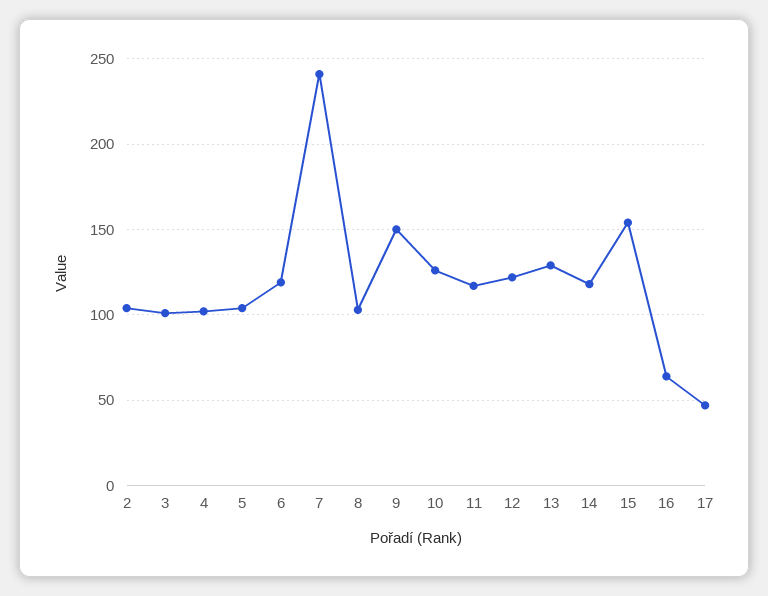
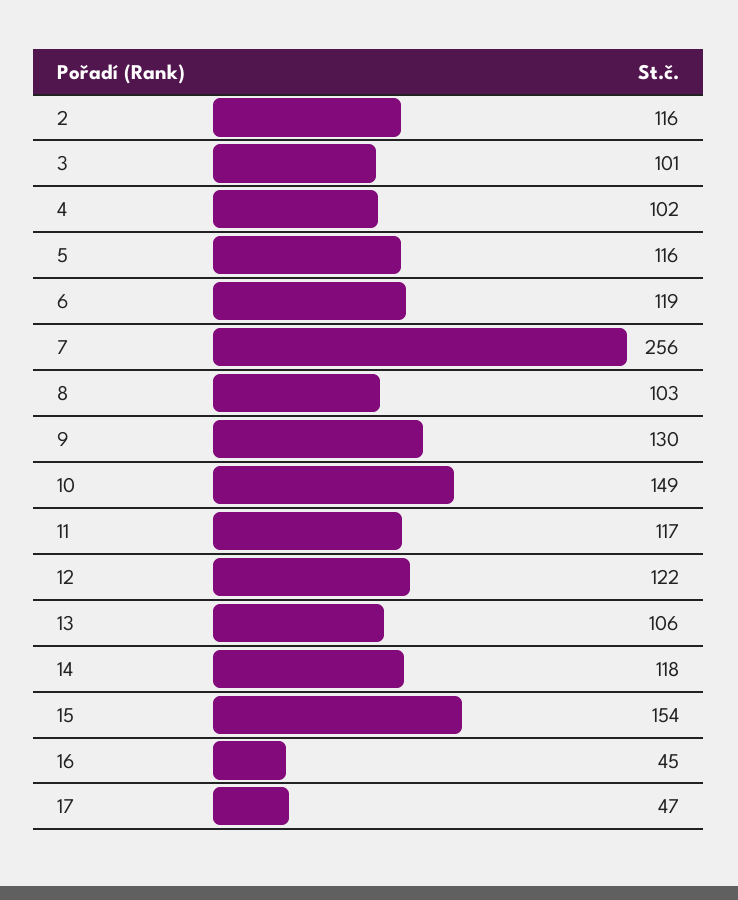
  {
-   "2": 105,
+   "2": 116,
    "3": 101,
    "4": 102,
-   "5": 105,
+   "5": 116,
    "6": 119,
-   "7": 240,
+   "7": 256,
    "8": 103,
-   "9": 150,
+   "9": 130,
-   "10": 125,
+   "10": 149,
    "11": 117,
    "12": 122,
-   "13": 130,
+   "13": 106,
    "14": 118,
    "15": 154,
-   "16": 65,
+   "16": 45,
    "17": 47
  }

